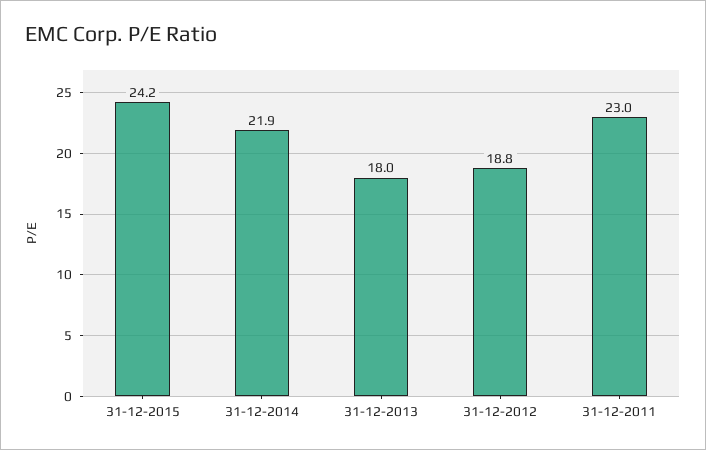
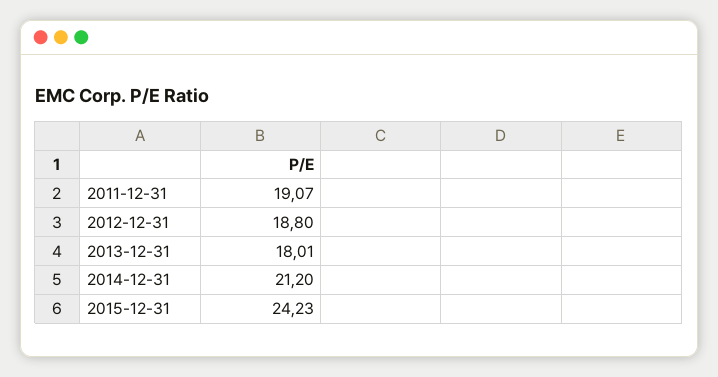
  {
    "31-12-2015": 24.23,
-   "31-12-2014": 21.9,
+   "31-12-2014": 21.2,
    "31-12-2013": 18.01,
    "31-12-2012": 18.8,
-   "31-12-2011": 23
+   "31-12-2011": 19.07
  }

